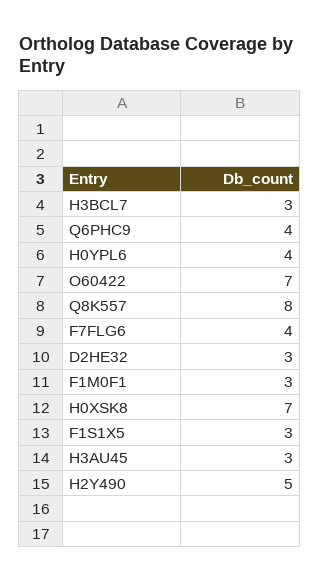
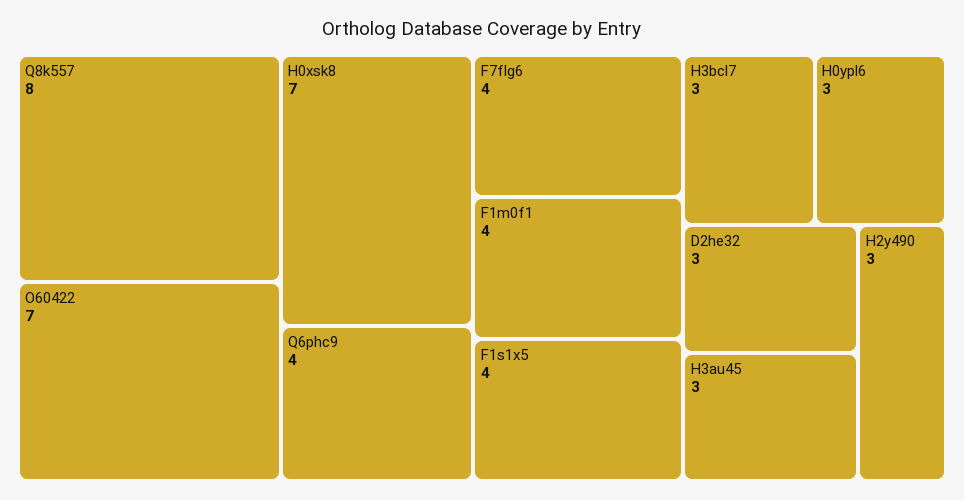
  {
    "H3BCL7": 3,
    "Q6PHC9": 4,
-   "H0YPL6": 4,
+   "H0YPL6": 3,
    "O60422": 7,
    "Q8K557": 8,
    "F7FLG6": 4,
    "D2HE32": 3,
-   "F1M0F1": 3,
+   "F1M0F1": 4,
    "H0XSK8": 7,
-   "F1S1X5": 3,
+   "F1S1X5": 4,
    "H3AU45": 3,
-   "H2Y490": 5
+   "H2Y490": 3
  }

